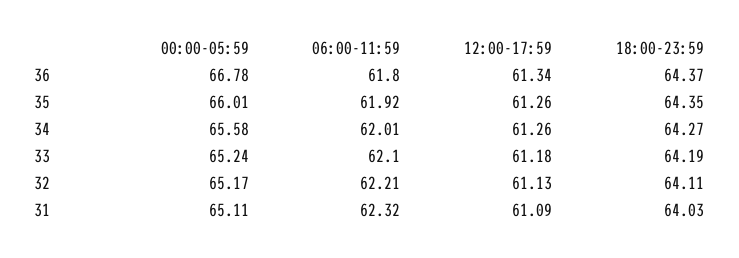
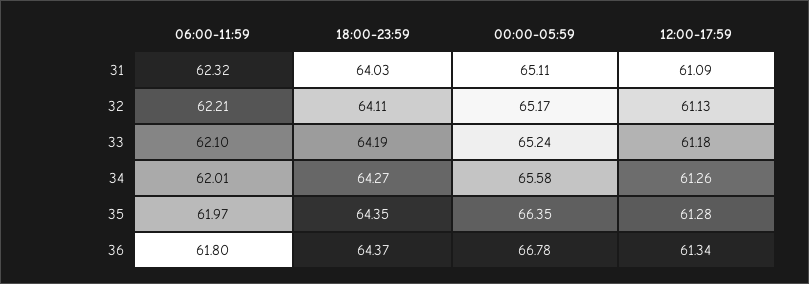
  {
    "00:00-05:59": {
      "36": 66.78,
-     "35": 66.01,
+     "35": 66.35,
      "34": 65.58,
      "33": 65.24,
      "32": 65.17,
      "31": 65.11
    },
    "06:00-11:59": {
      "36": 61.8,
-     "35": 61.92,
+     "35": 61.97,
      "34": 62.01,
      "33": 62.1,
      "32": 62.21,
      "31": 62.32
    },
    "12:00-17:59": {
      "36": 61.34,
-     "35": 61.26,
+     "35": 61.28,
      "34": 61.26,
      "33": 61.18,
      "32": 61.13,
      "31": 61.09
    },
    "18:00-23:59": {
      "36": 64.37,
      "35": 64.35,
      "34": 64.27,
      "33": 64.19,
      "32": 64.11,
      "31": 64.03
    }
  }

